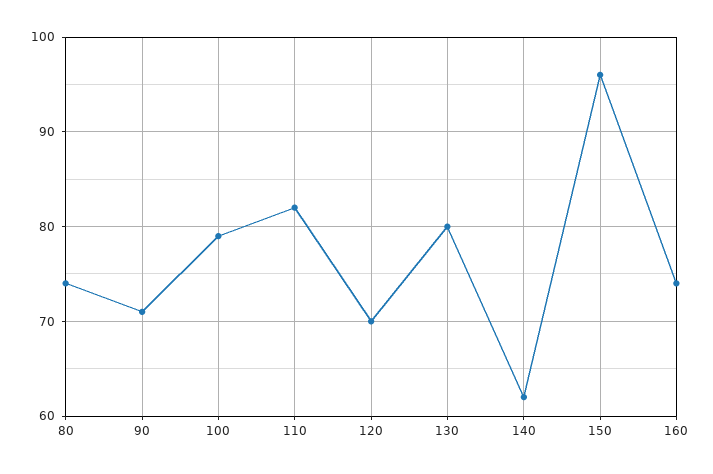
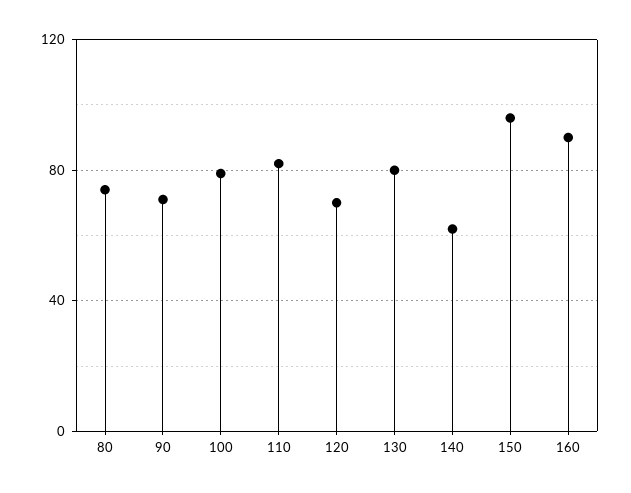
  {
    "80": 74,
    "90": 71,
    "100": 79,
    "110": 82,
    "120": 70,
    "130": 80,
    "140": 62,
    "150": 96,
-   "160": 74
+   "160": 90
  }

